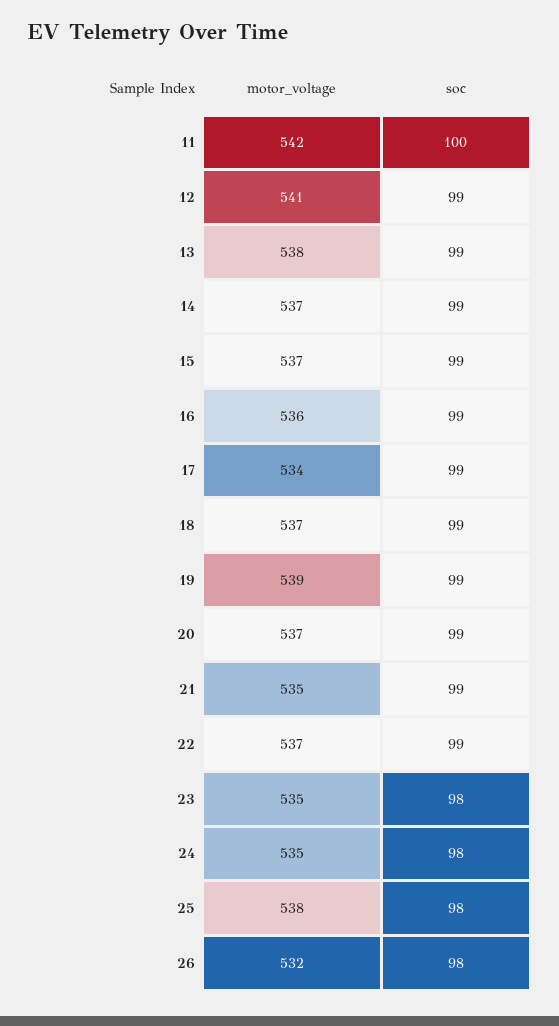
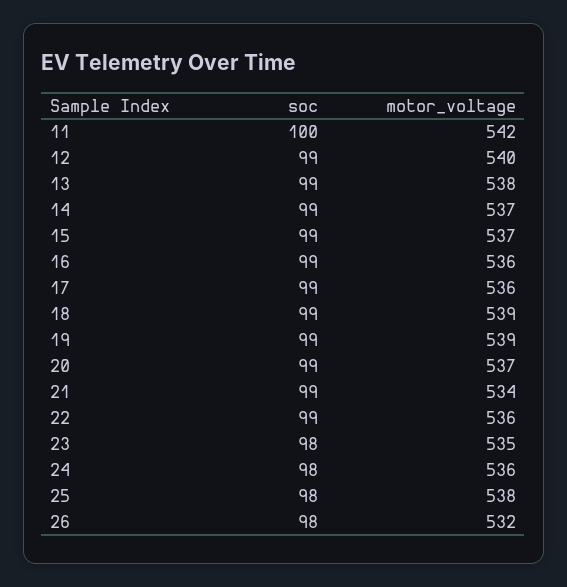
  {
    "motor_voltage": {
      "11": 542,
-     "12": 541,
+     "12": 540,
      "13": 538,
      "14": 537,
      "15": 537,
      "16": 536,
-     "17": 534,
+     "17": 536,
-     "18": 537,
+     "18": 539,
      "19": 539,
      "20": 537,
-     "21": 535,
+     "21": 534,
-     "22": 537,
+     "22": 536,
      "23": 535,
-     "24": 535,
+     "24": 536,
      "25": 538,
      "26": 532
    },
    "soc": {
      "11": 100,
      "12": 99,
      "13": 99,
      "14": 99,
      "15": 99,
      "16": 99,
      "17": 99,
      "18": 99,
      "19": 99,
      "20": 99,
      "21": 99,
      "22": 99,
      "23": 98,
      "24": 98,
      "25": 98,
      "26": 98
    }
  }

